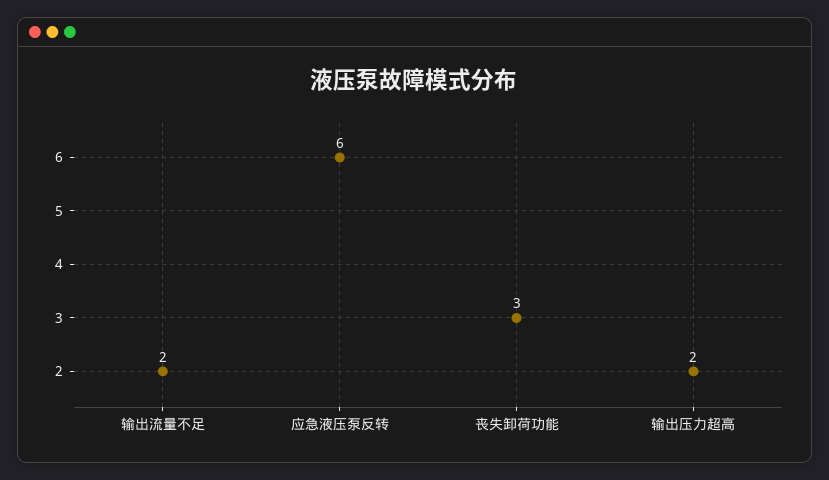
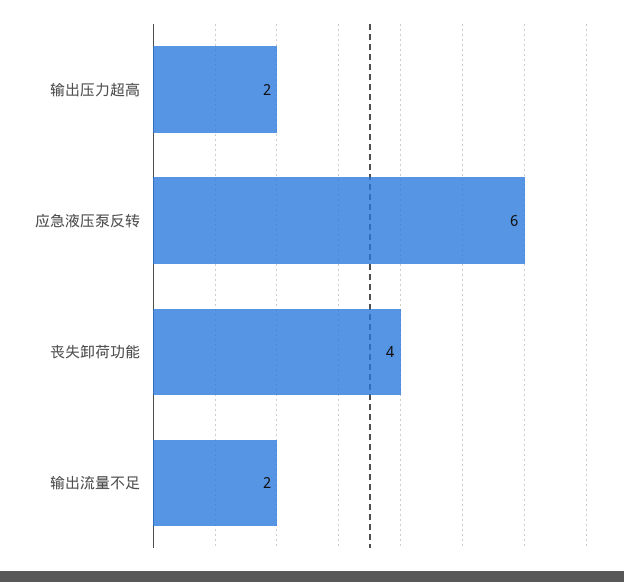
  {
    "输出流量不足": 2,
    "应急液压泵反转": 6,
-   "丧失卸荷功能": 3,
+   "丧失卸荷功能": 4,
    "输出压力超高": 2
  }

